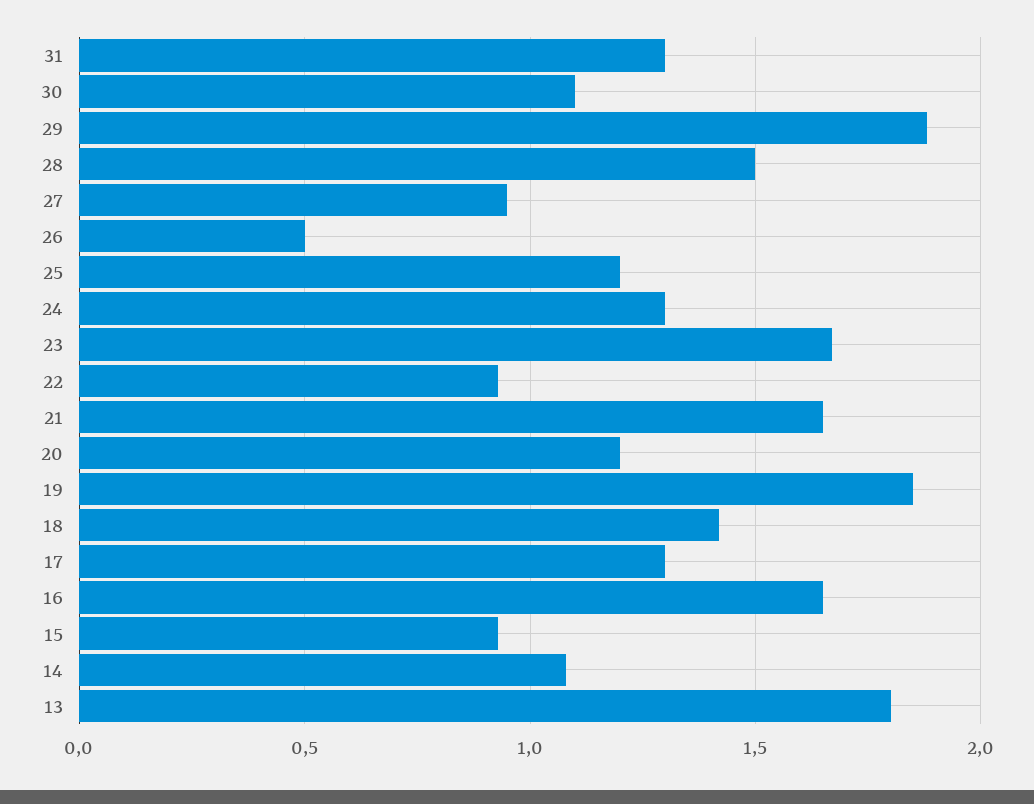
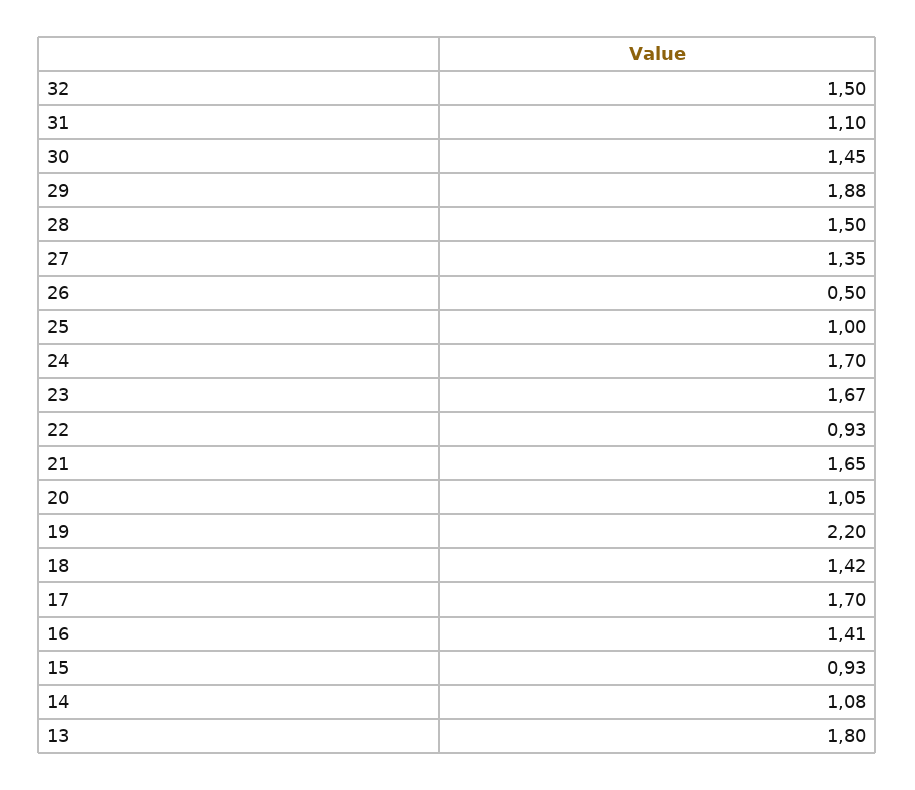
  {
-   "31": 1.3,
+   "31": 1.1,
-   "30": 1.1,
+   "30": 1.45,
    "29": 1.88,
    "28": 1.5,
-   "27": 0.95,
+   "27": 1.35,
    "26": 0.5,
-   "25": 1.2,
+   "25": 1,
-   "24": 1.3,
+   "24": 1.7,
    "23": 1.67,
    "22": 0.93,
    "21": 1.65,
-   "20": 1.2,
+   "20": 1.05,
-   "19": 1.85,
+   "19": 2.2,
    "18": 1.42,
-   "17": 1.3,
+   "17": 1.7,
-   "16": 1.65,
+   "16": 1.41,
    "15": 0.93,
    "14": 1.08,
-   "13": 1.8
+   "13": 1.8,
+   "32": 1.5
  }

